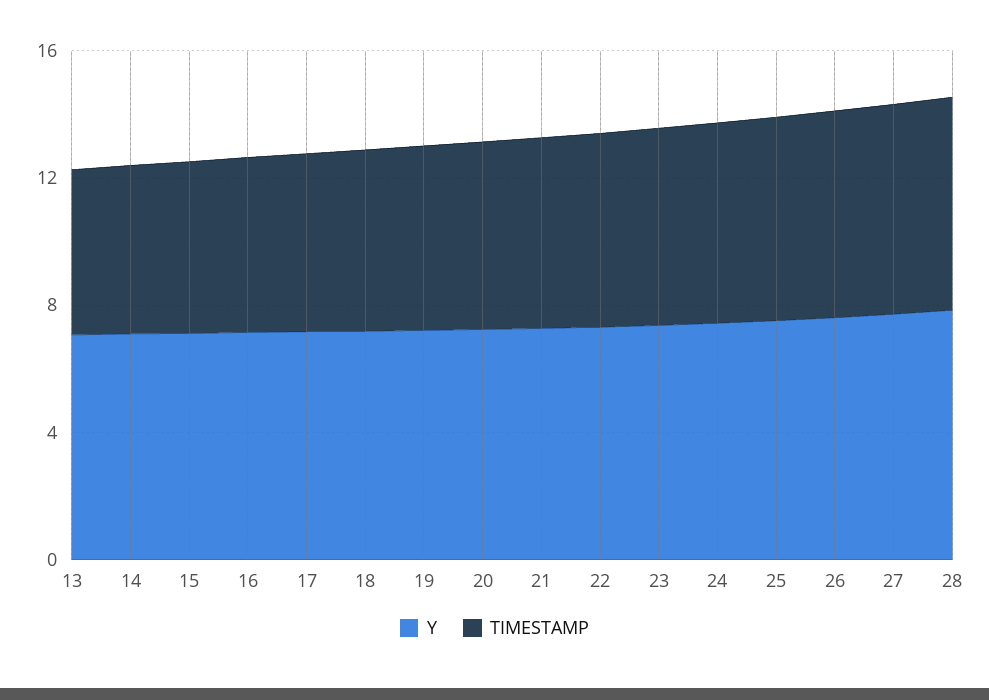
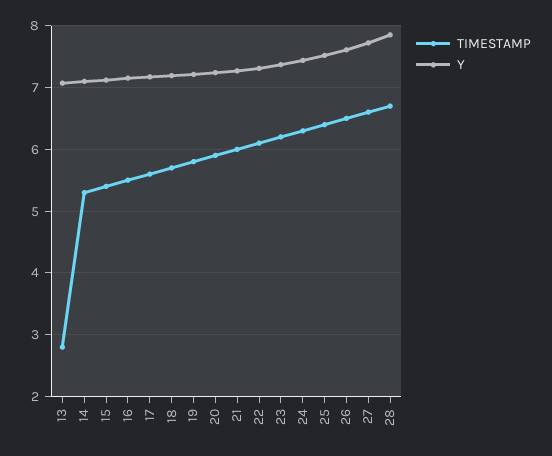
  {
    "Y": {
      "13": 7.1,
      "14": 7.1,
      "15": 7.1,
      "16": 7.2,
      "17": 7.2,
      "18": 7.2,
      "19": 7.2,
      "20": 7.2,
      "21": 7.3,
      "22": 7.3,
      "23": 7.4,
      "24": 7.4,
      "25": 7.5,
      "26": 7.6,
      "27": 7.7,
      "28": 7.9
    },
    "TIMESTAMP": {
-     "13": 5,
+     "13": 2.8,
      "14": 5.3,
      "15": 5.4,
      "16": 5.5,
      "17": 5.6,
      "18": 5.7,
      "19": 5.8,
      "20": 5.9,
      "21": 6,
      "22": 6.1,
      "23": 6.2,
      "24": 6.3,
      "25": 6.4,
      "26": 6.5,
      "27": 6.6,
      "28": 6.7
    }
  }

